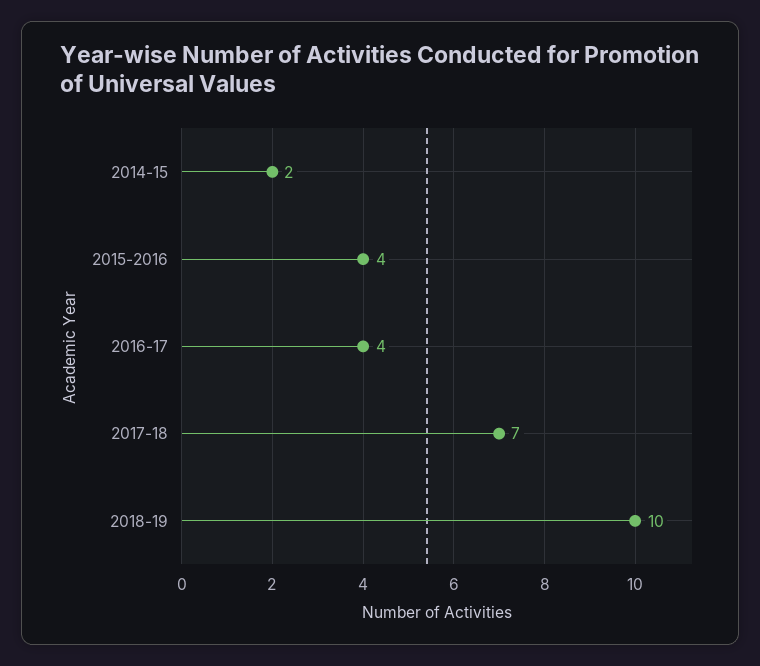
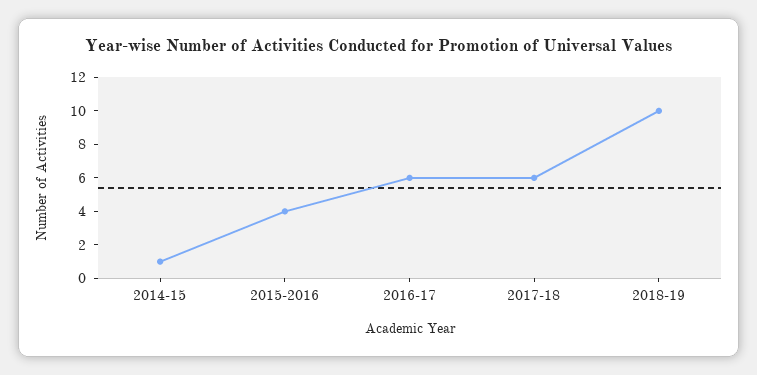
  {
-   "2014-15": 2,
+   "2014-15": 1,
    "2015-2016": 4,
-   "2016-17": 4,
+   "2016-17": 6,
-   "2017-18": 7,
+   "2017-18": 6,
    "2018-19": 10
  }

